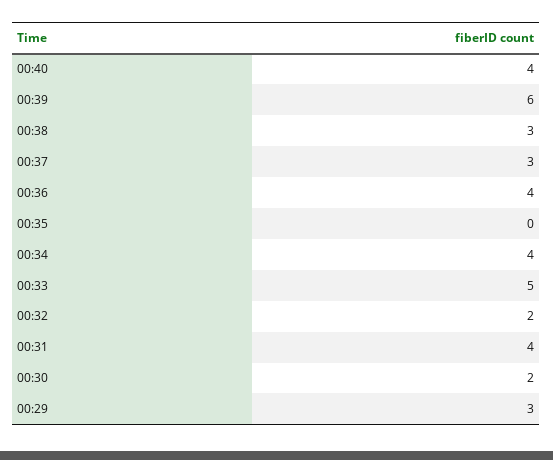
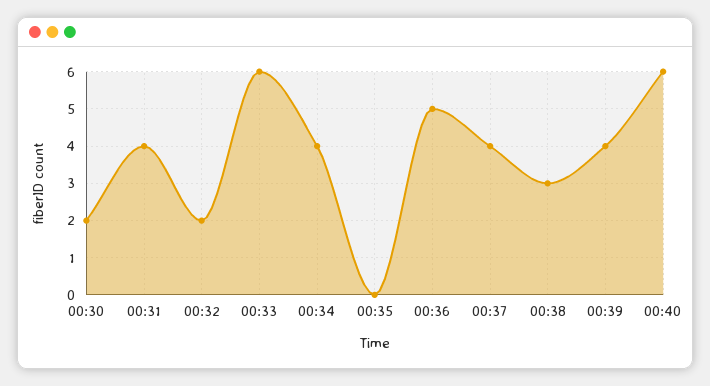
  {
-   "00:40": 4,
+   "00:40": 6,
-   "00:39": 6,
+   "00:39": 4,
    "00:38": 3,
-   "00:37": 3,
+   "00:37": 4,
-   "00:36": 4,
+   "00:36": 5,
    "00:35": 0,
    "00:34": 4,
-   "00:33": 5,
+   "00:33": 6,
    "00:32": 2,
    "00:31": 4,
-   "00:30": 2,
+   "00:30": 2
-   "00:29": 3
  }

